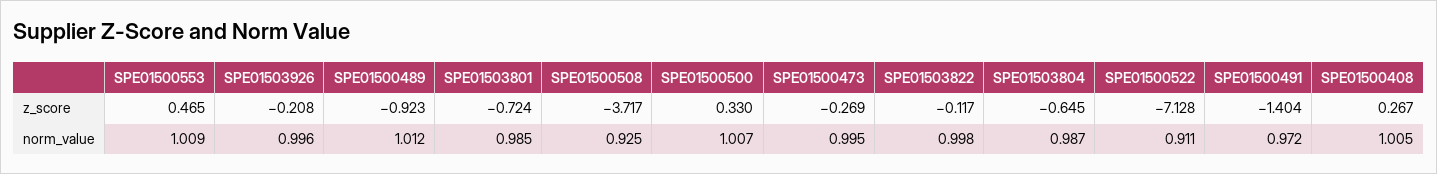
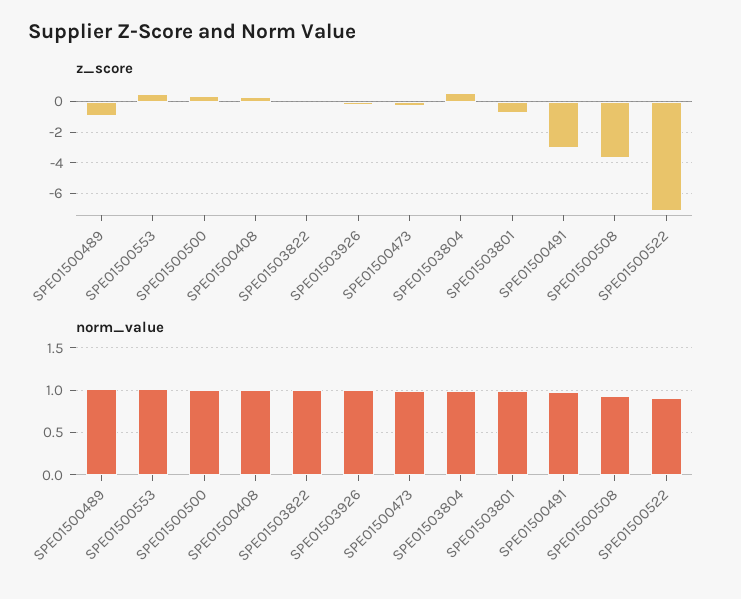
  {
    "z_score": {
      "SPE01500553": 0.465,
      "SPE01503926": -0.208,
      "SPE01500489": -0.923,
      "SPE01503801": -0.724,
      "SPE01500508": -3.717,
      "SPE01500500": 0.33,
      "SPE01500473": -0.269,
      "SPE01503822": -0.117,
-     "SPE01503804": -0.645,
+     "SPE01503804": 0.5,
      "SPE01500522": -7.128,
-     "SPE01500491": -1.404,
+     "SPE01500491": -3,
      "SPE01500408": 0.267
    },
    "norm_value": {
      "SPE01500553": 1.009,
      "SPE01503926": 0.996,
      "SPE01500489": 1.012,
      "SPE01503801": 0.985,
      "SPE01500508": 0.925,
      "SPE01500500": 1.007,
      "SPE01500473": 0.995,
      "SPE01503822": 0.998,
      "SPE01503804": 0.987,
      "SPE01500522": 0.911,
      "SPE01500491": 0.972,
      "SPE01500408": 1.005
    }
  }

